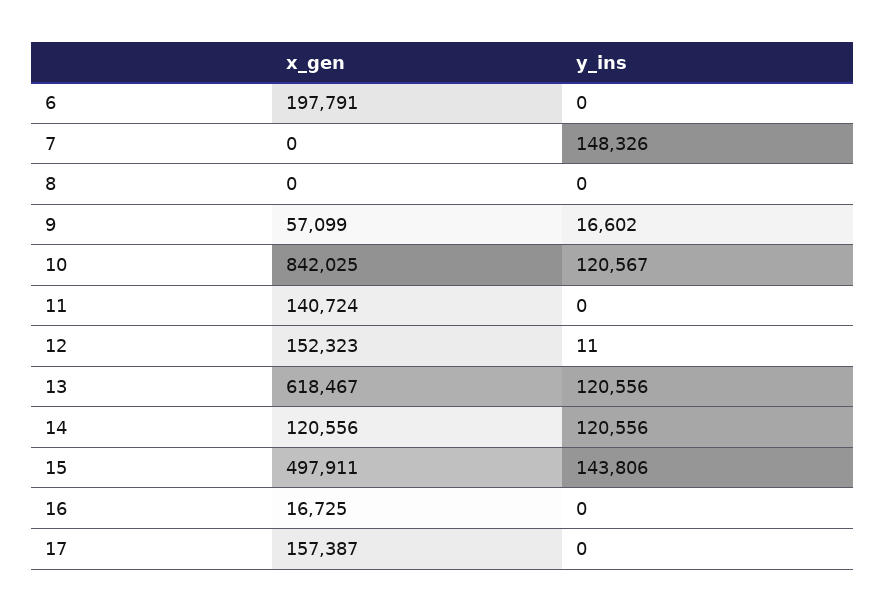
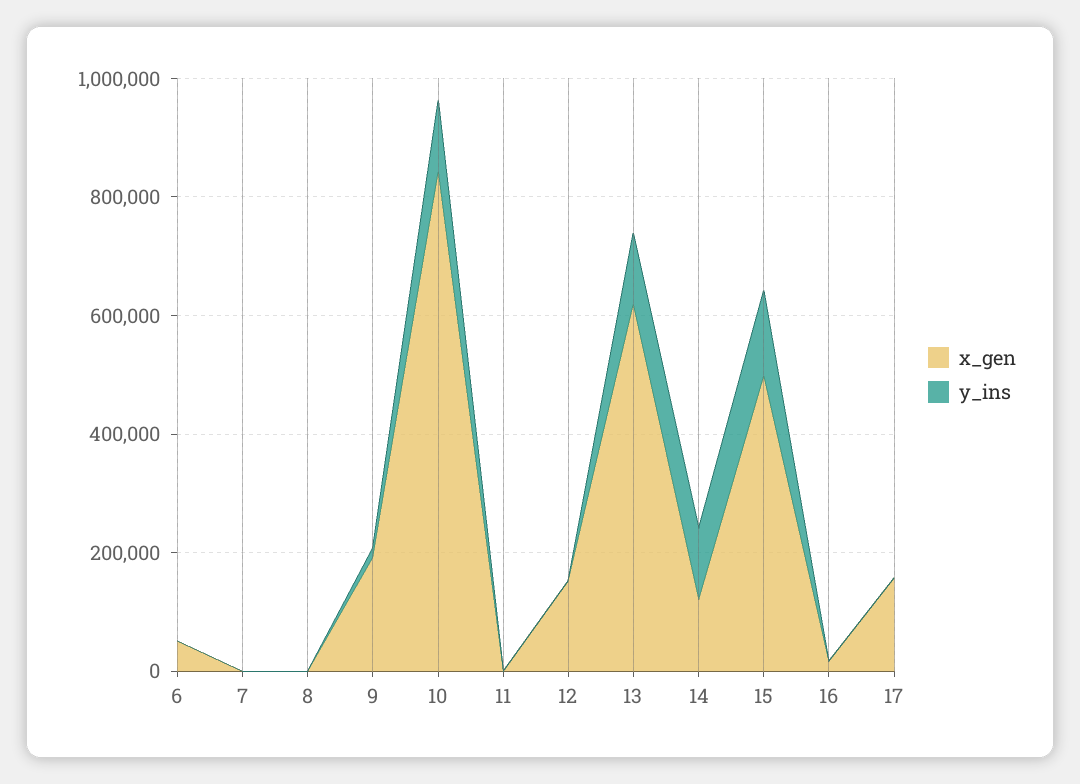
  {
    "x_gen": {
-     "6": 197791,
+     "6": 50000,
      "7": 0,
      "8": 0,
-     "9": 57099,
+     "9": 200000,
      "10": 842025,
-     "11": 140724,
+     "11": 0,
      "12": 152323,
      "13": 618467,
      "14": 120556,
      "15": 497911,
      "16": 16725,
      "17": 157387
    },
    "y_ins": {
      "6": 0,
-     "7": 148326,
+     "7": 0,
      "8": 0,
      "9": 16602,
      "10": 120567,
      "11": 0,
      "12": 11,
      "13": 120556,
      "14": 120556,
      "15": 143806,
      "16": 0,
      "17": 0
    }
  }

